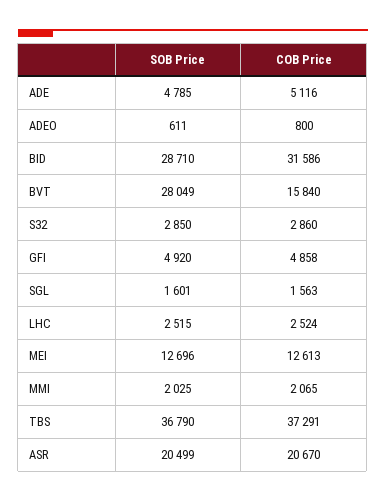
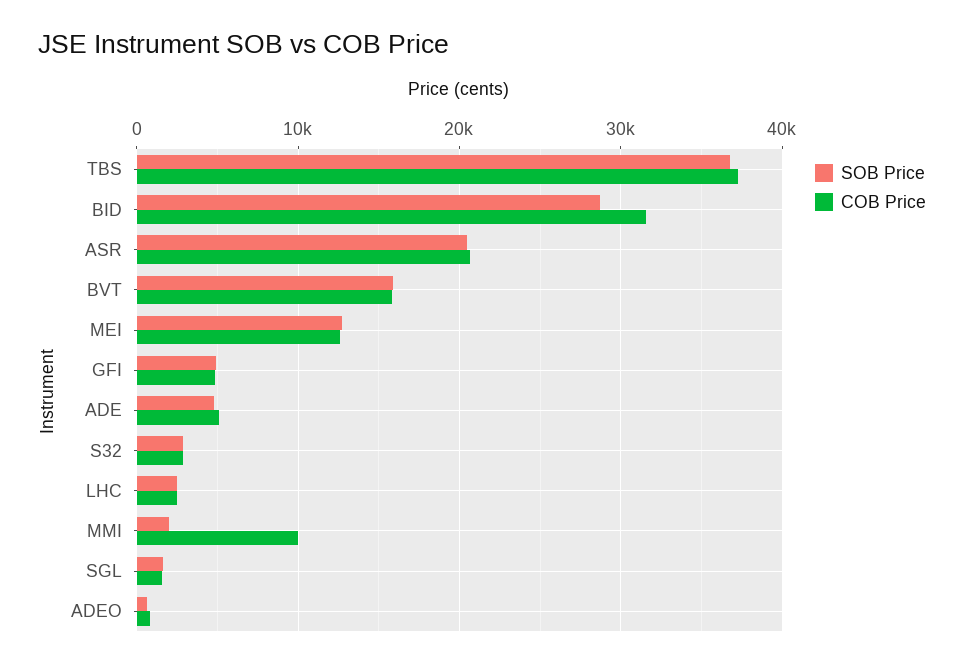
  {
    "SOB Price": {
      "ADE": 4785,
      "ADEO": 611,
      "BID": 28710,
-     "BVT": 28049,
+     "BVT": 16000,
      "S32": 2850,
      "GFI": 4920,
      "SGL": 1601,
      "LHC": 2515,
      "MEI": 12696,
      "MMI": 2025,
      "TBS": 36790,
      "ASR": 20499
    },
    "COB Price": {
      "ADE": 5116,
      "ADEO": 800,
      "BID": 31586,
      "BVT": 15840,
      "S32": 2860,
      "GFI": 4858,
      "SGL": 1563,
      "LHC": 2524,
      "MEI": 12613,
-     "MMI": 2065,
+     "MMI": 10000,
      "TBS": 37291,
      "ASR": 20670
    }
  }

